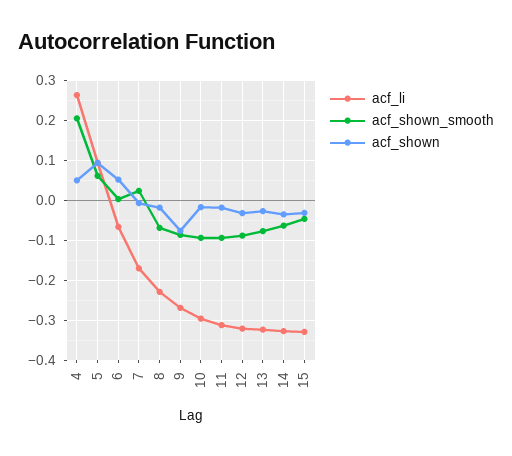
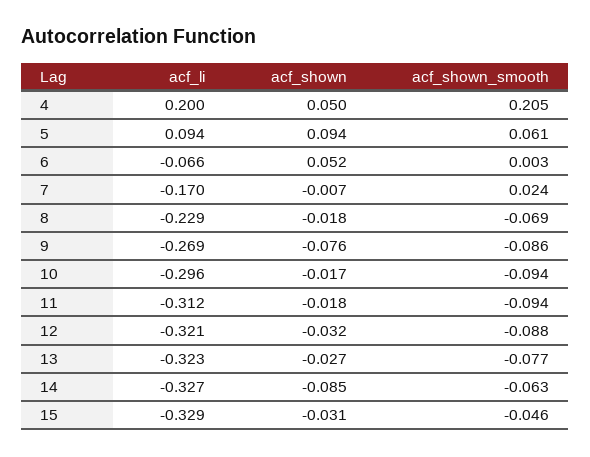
  {
    "acf_li": {
-     "4": 0.26,
+     "4": 0.2,
      "5": 0.094,
      "6": -0.066,
      "7": -0.17,
      "8": -0.229,
      "9": -0.269,
      "10": -0.296,
      "11": -0.312,
      "12": -0.321,
      "13": -0.323,
      "14": -0.327,
      "15": -0.329
    },
    "acf_shown_smooth": {
      "4": 0.205,
      "5": 0.061,
      "6": 0.003,
      "7": 0.024,
      "8": -0.069,
      "9": -0.086,
      "10": -0.094,
      "11": -0.094,
      "12": -0.088,
      "13": -0.077,
      "14": -0.063,
      "15": -0.046
    },
    "acf_shown": {
      "4": 0.05,
      "5": 0.094,
      "6": 0.052,
      "7": -0.007,
      "8": -0.018,
      "9": -0.076,
      "10": -0.017,
      "11": -0.018,
      "12": -0.032,
      "13": -0.027,
-     "14": -0.04,
+     "14": -0.085,
      "15": -0.031
    }
  }

